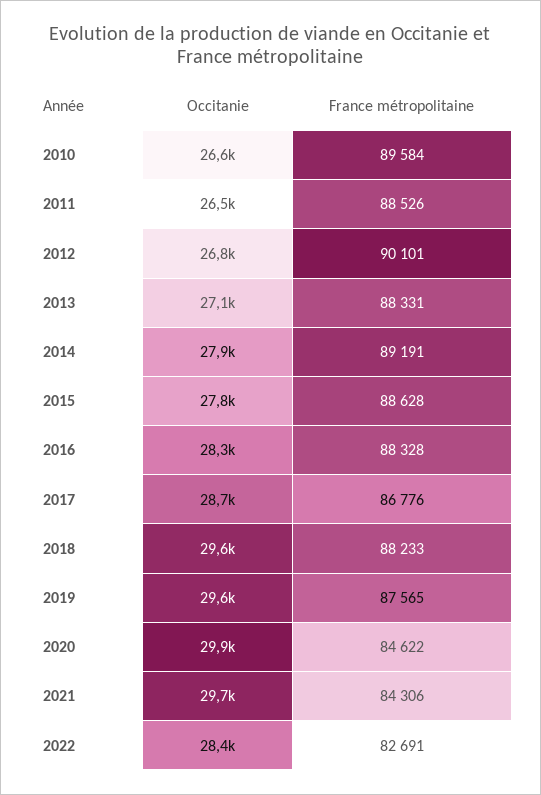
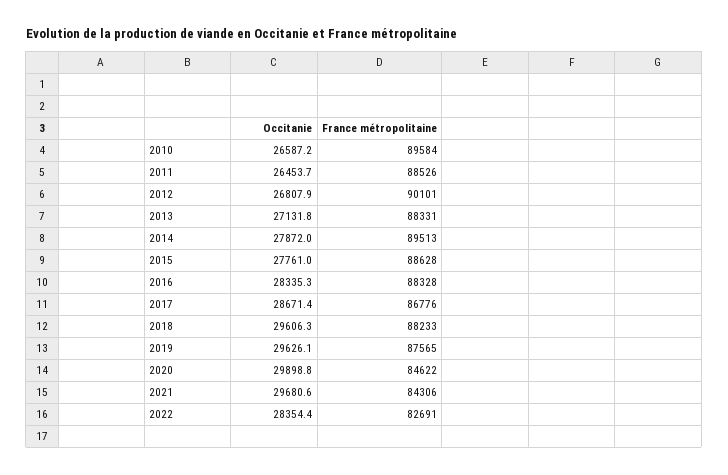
  {
    "Occitanie": {
      "2010": 26587.2,
      "2011": 26453.7,
      "2012": 26807.9,
      "2013": 27131.8,
      "2014": 27872,
      "2015": 27761,
      "2016": 28335.3,
      "2017": 28671.4,
      "2018": 29606.3,
      "2019": 29626.1,
      "2020": 29898.8,
      "2021": 29680.6,
      "2022": 28354.4
    },
    "France métropolitaine": {
      "2010": 89584,
      "2011": 88526,
      "2012": 90101,
      "2013": 88331,
-     "2014": 89191,
+     "2014": 89513,
      "2015": 88628,
      "2016": 88328,
      "2017": 86776,
      "2018": 88233,
      "2019": 87565,
      "2020": 84622,
      "2021": 84306,
      "2022": 82691
    }
  }

